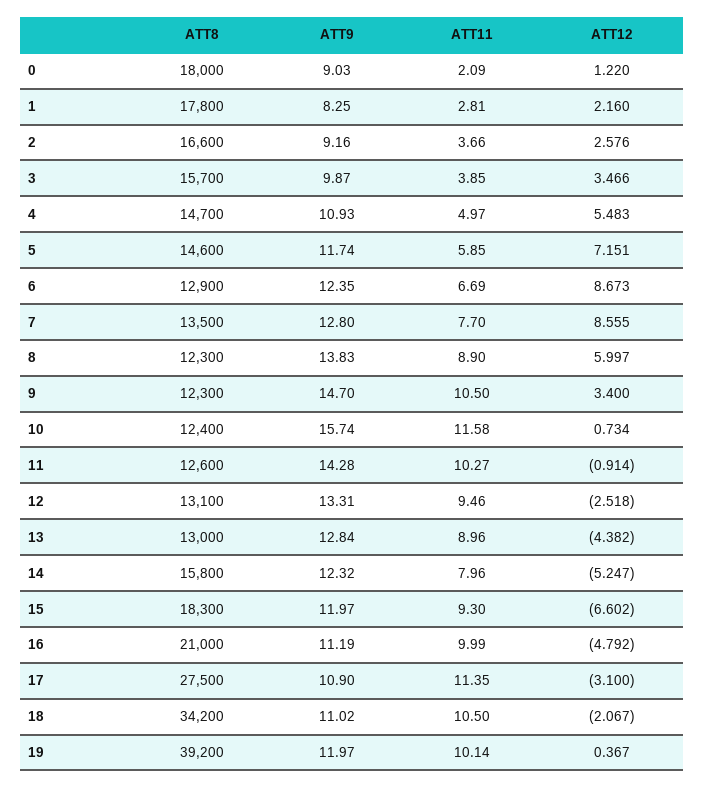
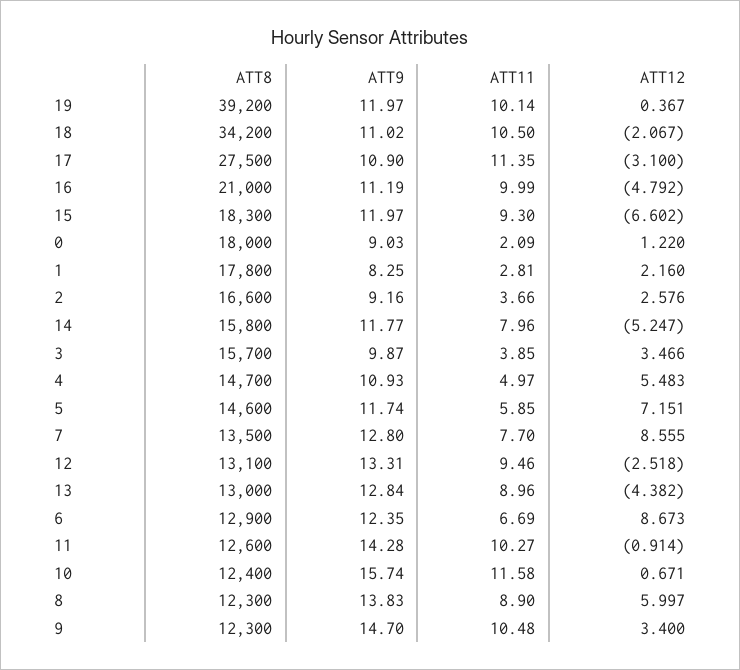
  {
    "ATT8": {
      "0": 18000,
      "1": 17800,
      "2": 16600,
      "3": 15700,
      "4": 14700,
      "5": 14600,
      "6": 12900,
      "7": 13500,
      "8": 12300,
      "9": 12300,
      "10": 12400,
      "11": 12600,
      "12": 13100,
      "13": 13000,
      "14": 15800,
      "15": 18300,
      "16": 21000,
      "17": 27500,
      "18": 34200,
      "19": 39200
    },
    "ATT9": {
      "0": 9.03,
      "1": 8.25,
      "2": 9.16,
      "3": 9.87,
      "4": 10.93,
      "5": 11.74,
      "6": 12.35,
      "7": 12.8,
      "8": 13.83,
      "9": 14.7,
      "10": 15.74,
      "11": 14.28,
      "12": 13.31,
      "13": 12.84,
-     "14": 12.32,
+     "14": 11.77,
      "15": 11.97,
      "16": 11.19,
      "17": 10.9,
      "18": 11.02,
      "19": 11.97
    },
    "ATT11": {
      "0": 2.09,
      "1": 2.81,
      "2": 3.66,
      "3": 3.85,
      "4": 4.97,
      "5": 5.85,
      "6": 6.69,
      "7": 7.7,
      "8": 8.9,
-     "9": 10.5,
+     "9": 10.48,
      "10": 11.58,
      "11": 10.27,
      "12": 9.46,
      "13": 8.96,
      "14": 7.96,
      "15": 9.3,
      "16": 9.99,
      "17": 11.35,
      "18": 10.5,
      "19": 10.14
    },
    "ATT12": {
      "0": 1.22,
      "1": 2.16,
      "2": 2.576,
      "3": 3.466,
      "4": 5.483,
      "5": 7.151,
      "6": 8.673,
      "7": 8.555,
      "8": 5.997,
      "9": 3.4,
-     "10": 0.734,
+     "10": 0.671,
      "11": -0.914,
      "12": -2.518,
      "13": -4.382,
      "14": -5.247,
      "15": -6.602,
      "16": -4.792,
      "17": -3.1,
      "18": -2.067,
      "19": 0.367
    }
  }

